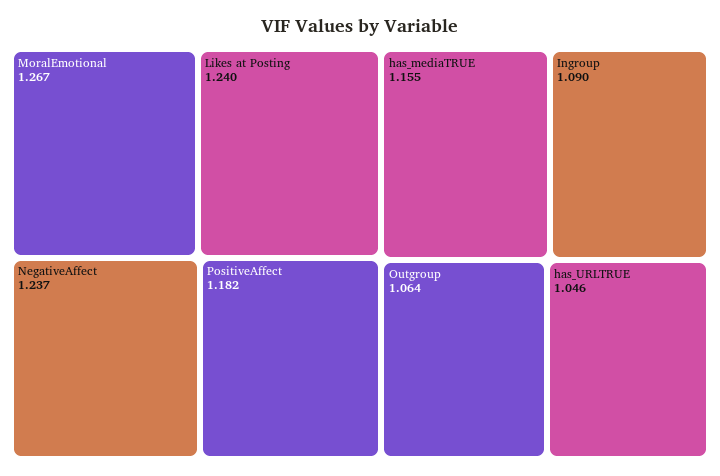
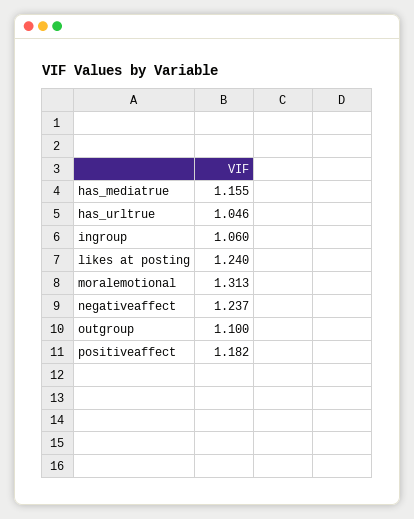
  {
-   "MoralEmotional": 1.267,
+   "MoralEmotional": 1.313,
    "Likes at Posting": 1.24,
    "NegativeAffect": 1.237,
    "PositiveAffect": 1.182,
    "has_mediaTRUE": 1.155,
-   "Ingroup": 1.09,
+   "Ingroup": 1.06,
-   "Outgroup": 1.064,
+   "Outgroup": 1.1,
    "has_URLTRUE": 1.046
  }

